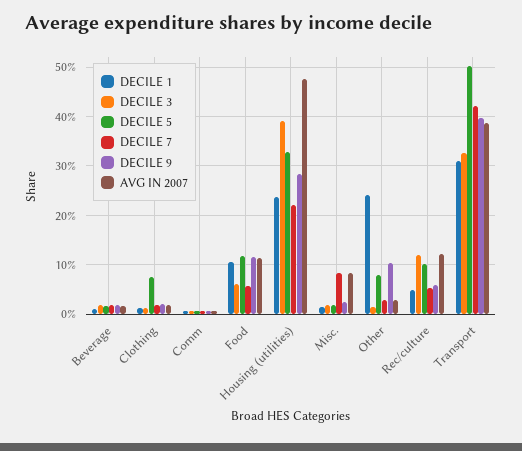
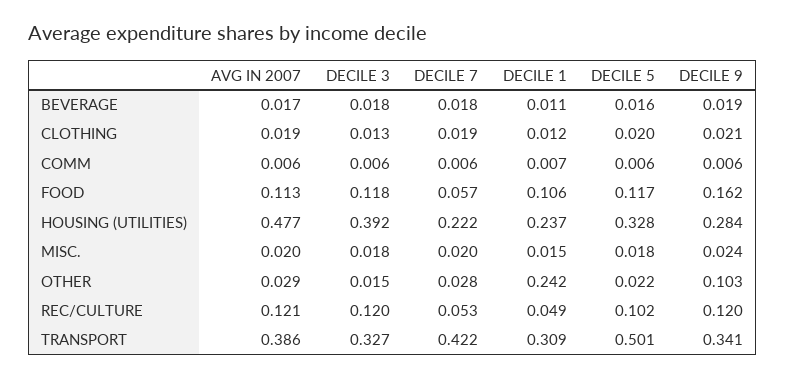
  {
    "DECILE 1": {
      "Beverage": 0.011,
      "Clothing": 0.012,
      "Comm": 0.007,
      "Food": 0.106,
      "Housing (utilities)": 0.237,
      "Misc.": 0.015,
      "Other": 0.242,
      "Rec/culture": 0.049,
      "Transport": 0.309
    },
    "DECILE 3": {
      "Beverage": 0.018,
      "Clothing": 0.013,
      "Comm": 0.006,
-     "Food": 0.06,
+     "Food": 0.118,
      "Housing (utilities)": 0.392,
      "Misc.": 0.018,
      "Other": 0.015,
      "Rec/culture": 0.12,
      "Transport": 0.327
    },
    "DECILE 5": {
      "Beverage": 0.016,
-     "Clothing": 0.08,
+     "Clothing": 0.02,
      "Comm": 0.006,
      "Food": 0.117,
      "Housing (utilities)": 0.328,
      "Misc.": 0.018,
-     "Other": 0.08,
+     "Other": 0.022,
      "Rec/culture": 0.102,
      "Transport": 0.501
    },
    "DECILE 7": {
      "Beverage": 0.018,
      "Clothing": 0.019,
      "Comm": 0.006,
      "Food": 0.057,
      "Housing (utilities)": 0.222,
-     "Misc.": 0.08,
+     "Misc.": 0.02,
      "Other": 0.028,
      "Rec/culture": 0.053,
      "Transport": 0.422
    },
    "DECILE 9": {
      "Beverage": 0.019,
      "Clothing": 0.021,
      "Comm": 0.006,
-     "Food": 0.12,
+     "Food": 0.162,
      "Housing (utilities)": 0.284,
      "Misc.": 0.024,
      "Other": 0.103,
-     "Rec/culture": 0.06,
+     "Rec/culture": 0.12,
-     "Transport": 0.4
+     "Transport": 0.341
    },
    "AVG IN 2007": {
      "Beverage": 0.017,
      "Clothing": 0.019,
      "Comm": 0.006,
      "Food": 0.113,
      "Housing (utilities)": 0.477,
-     "Misc.": 0.08,
+     "Misc.": 0.02,
      "Other": 0.029,
      "Rec/culture": 0.121,
      "Transport": 0.386
    }
  }

